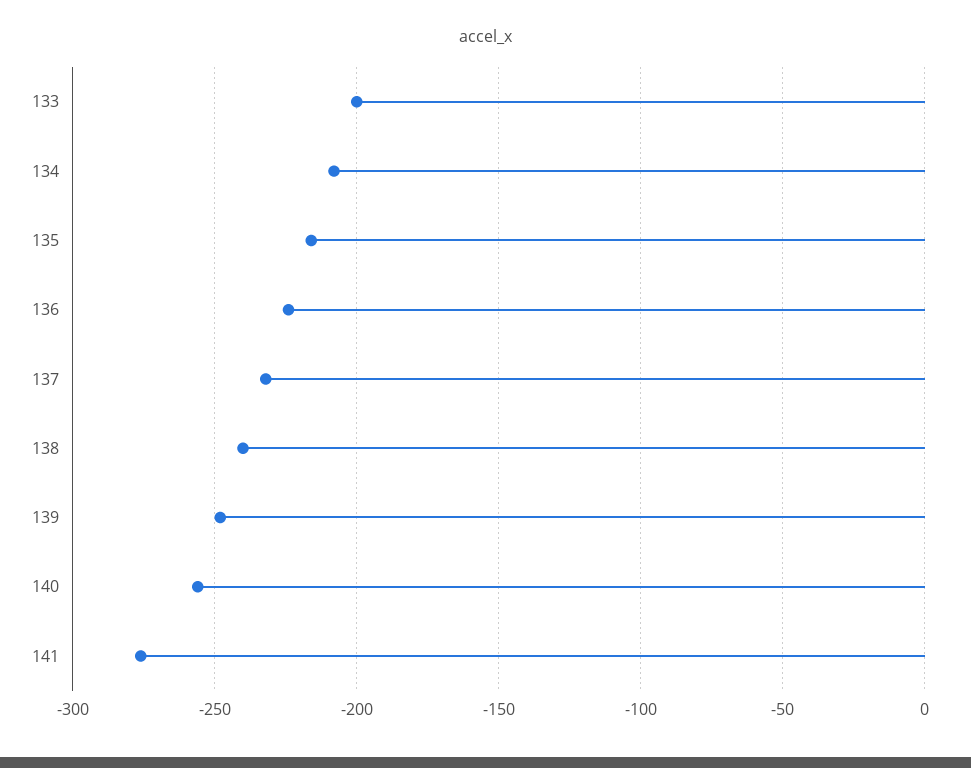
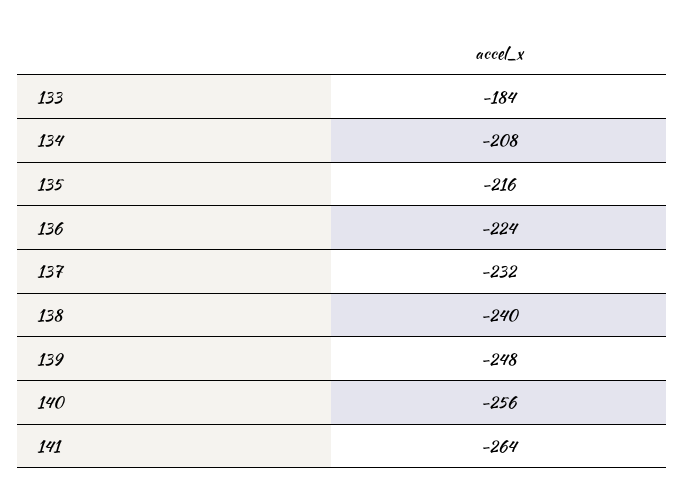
  {
-   "133": -200,
+   "133": -184,
    "134": -208,
    "135": -216,
    "136": -224,
    "137": -232,
    "138": -240,
    "139": -248,
    "140": -256,
-   "141": -275
+   "141": -264
  }

